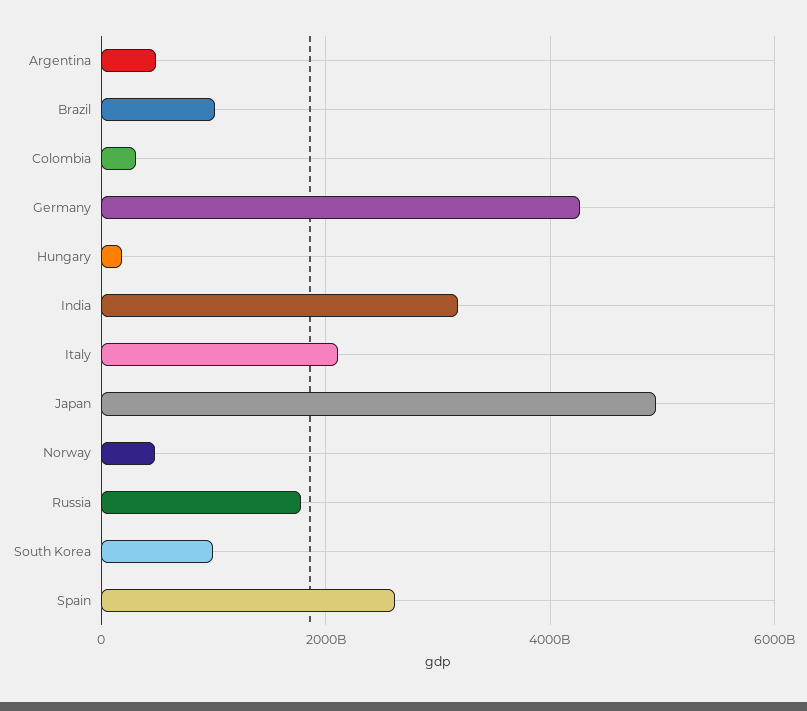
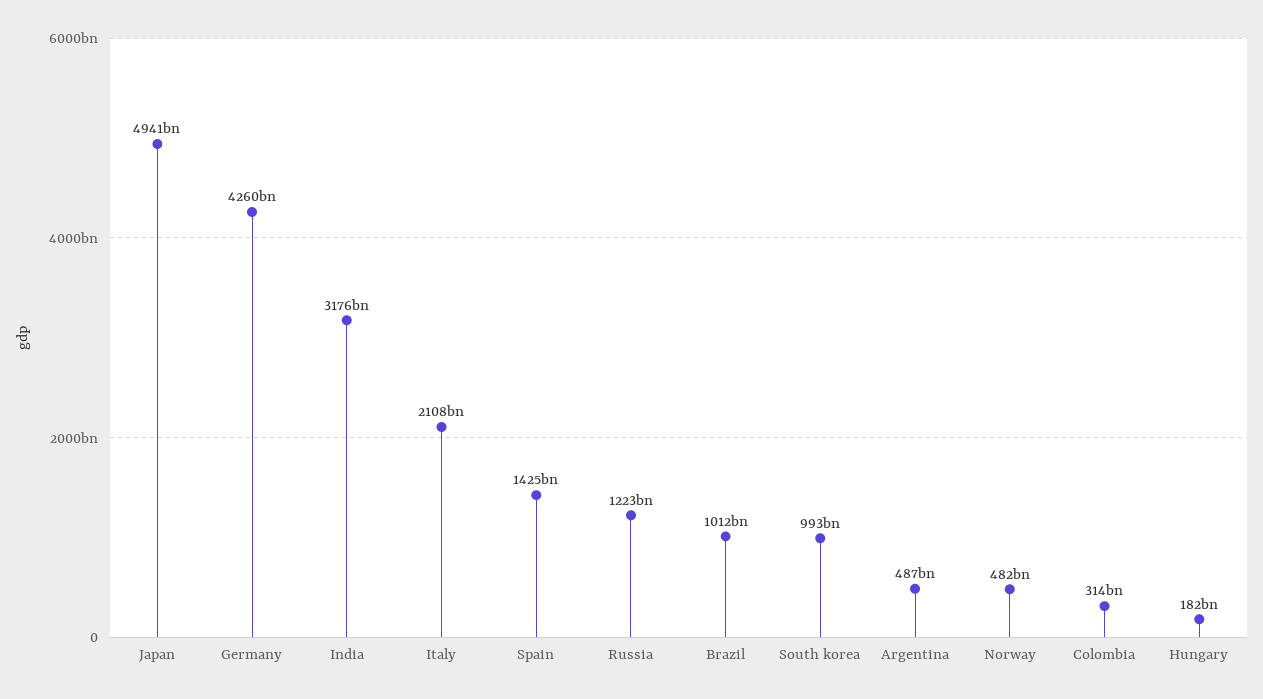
  {
    "Argentina": 487000000000,
    "Brazil": 1012000000000,
    "Colombia": 314000000000,
    "Germany": 4260000000000,
    "Hungary": 182000000000,
    "India": 3176000000000,
    "Italy": 2108000000000,
    "Japan": 4941000000000,
    "Norway": 482000000000,
-   "Russia": 1800000000000,
+   "Russia": 1223000000000,
    "South Korea": 993000000000,
-   "Spain": 2600000000000
+   "Spain": 1425000000000
  }

